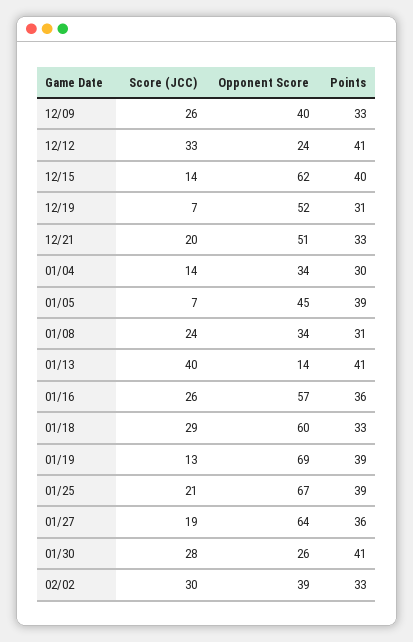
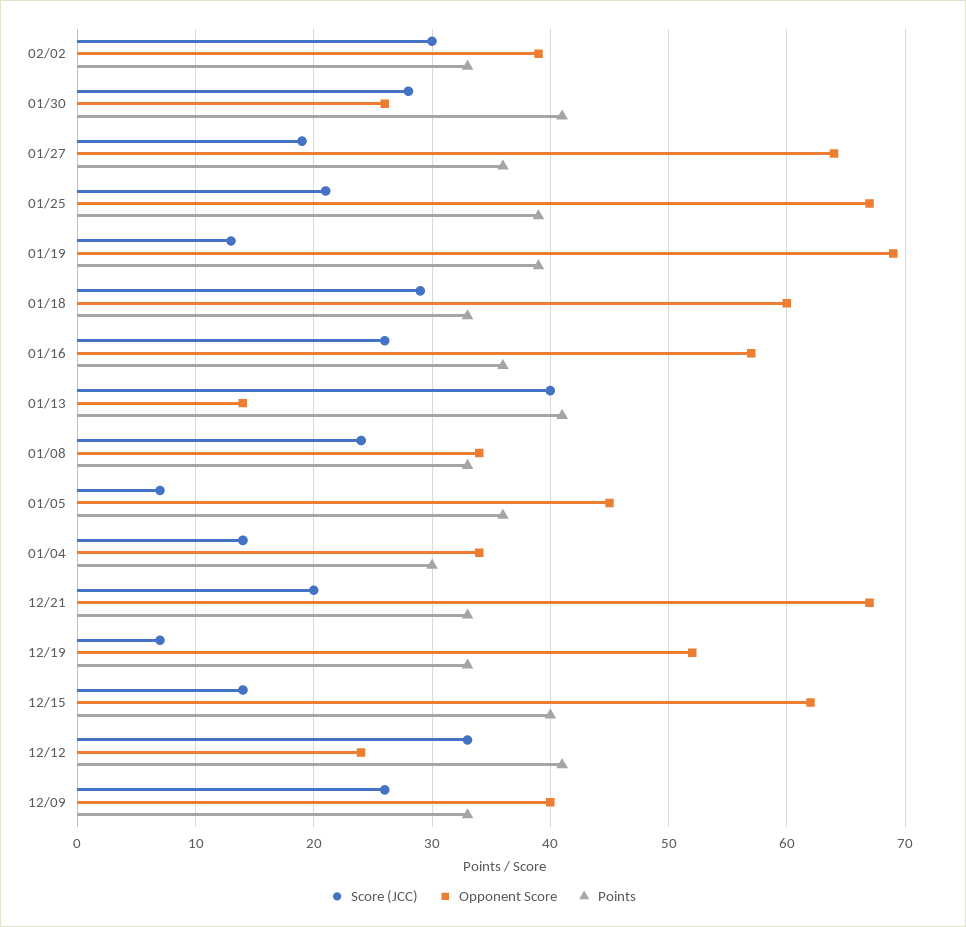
  {
    "Score (JCC)": {
      "12/09": 26,
      "12/12": 33,
      "12/15": 14,
      "12/19": 7,
      "12/21": 20,
      "01/04": 14,
      "01/05": 7,
      "01/08": 24,
      "01/13": 40,
      "01/16": 26,
      "01/18": 29,
      "01/19": 13,
      "01/25": 21,
      "01/27": 19,
      "01/30": 28,
      "02/02": 30
    },
    "Opponent Score": {
      "12/09": 40,
      "12/12": 24,
      "12/15": 62,
      "12/19": 52,
-     "12/21": 51,
+     "12/21": 67,
      "01/04": 34,
      "01/05": 45,
      "01/08": 34,
      "01/13": 14,
      "01/16": 57,
      "01/18": 60,
      "01/19": 69,
      "01/25": 67,
      "01/27": 64,
      "01/30": 26,
      "02/02": 39
    },
    "Points": {
      "12/09": 33,
      "12/12": 41,
      "12/15": 40,
-     "12/19": 31,
+     "12/19": 33,
      "12/21": 33,
      "01/04": 30,
-     "01/05": 39,
+     "01/05": 36,
-     "01/08": 31,
+     "01/08": 33,
      "01/13": 41,
      "01/16": 36,
      "01/18": 33,
      "01/19": 39,
      "01/25": 39,
      "01/27": 36,
      "01/30": 41,
      "02/02": 33
    }
  }

